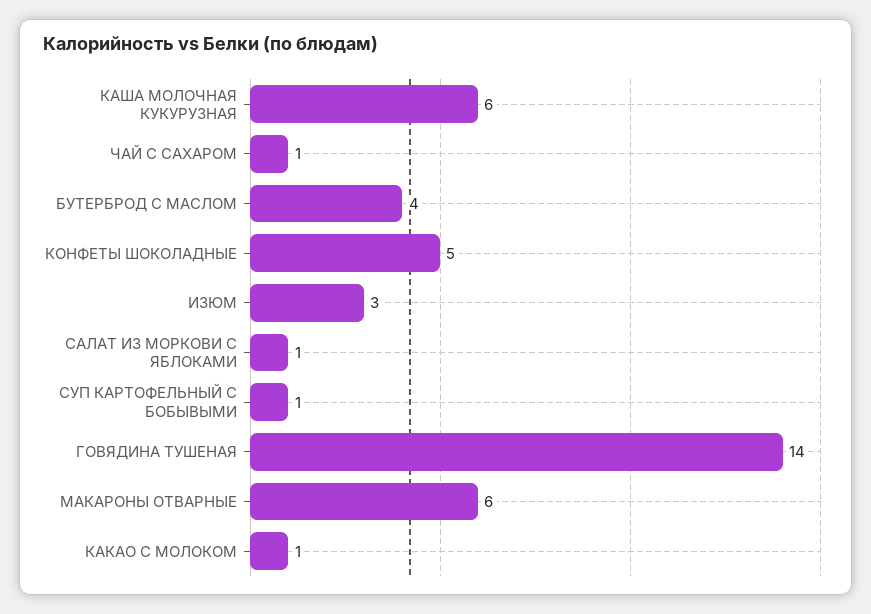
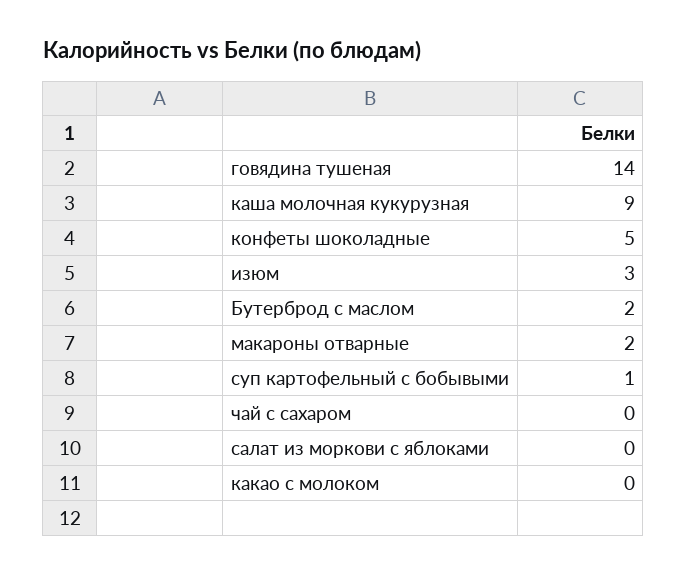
  {
-   "КАША МОЛОЧНАЯ КУКУРУЗНАЯ": 6,
+   "КАША МОЛОЧНАЯ КУКУРУЗНАЯ": 9,
-   "ЧАЙ С САХАРОМ": 1,
+   "ЧАЙ С САХАРОМ": 0,
-   "БУТЕРБРОД С МАСЛОМ": 4,
+   "БУТЕРБРОД С МАСЛОМ": 2,
    "КОНФЕТЫ ШОКОЛАДНЫЕ": 5,
    "ИЗЮМ": 3,
-   "САЛАТ ИЗ МОРКОВИ С ЯБЛОКАМИ": 1,
+   "САЛАТ ИЗ МОРКОВИ С ЯБЛОКАМИ": 0,
    "СУП КАРТОФЕЛЬНЫЙ С БОБЫВЫМИ": 1,
    "ГОВЯДИНА ТУШЕНАЯ": 14,
-   "МАКАРОНЫ ОТВАРНЫЕ": 6,
+   "МАКАРОНЫ ОТВАРНЫЕ": 2,
-   "КАКАО С МОЛОКОМ": 1
+   "КАКАО С МОЛОКОМ": 0
  }

